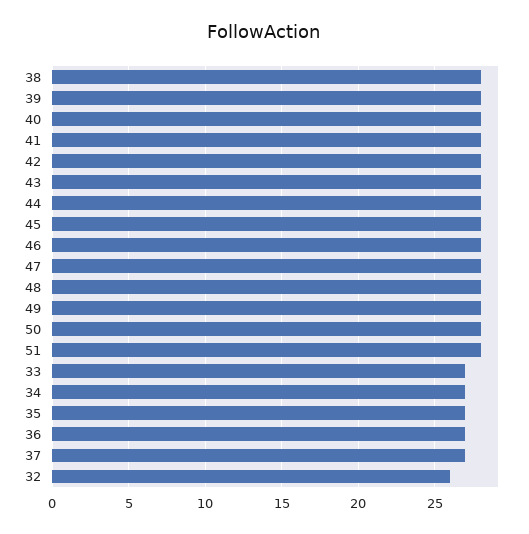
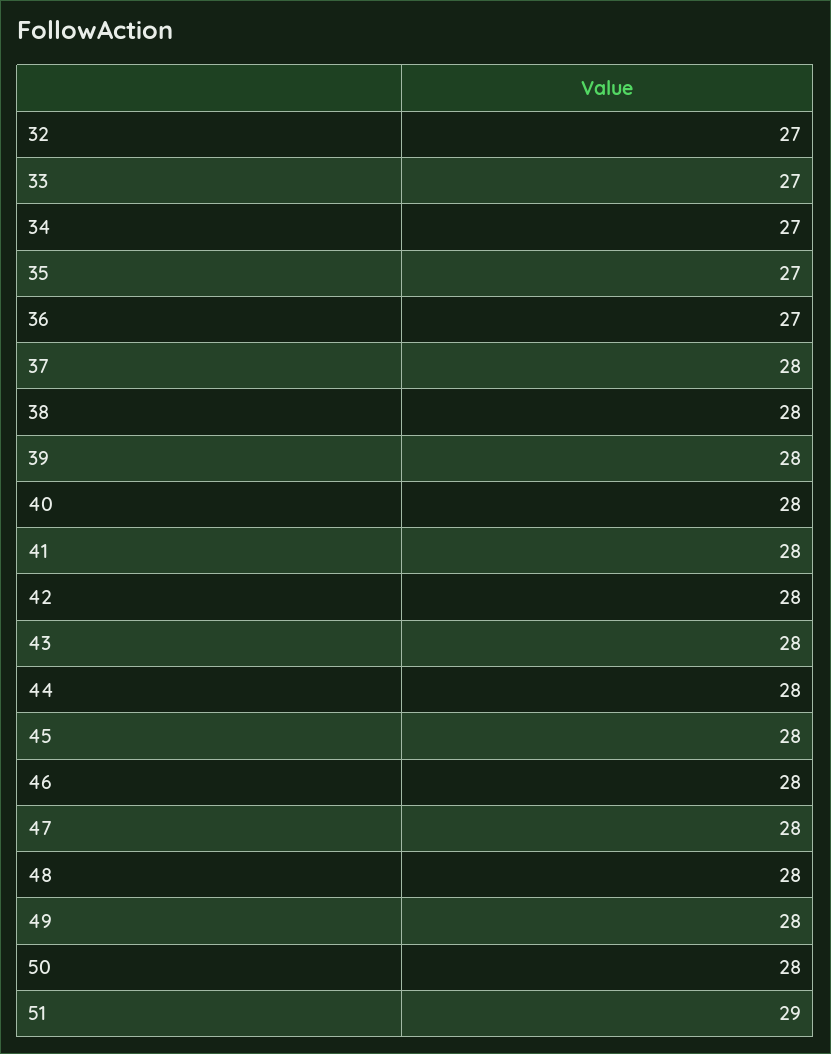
  {
    "38": 28,
    "39": 28,
    "40": 28,
    "41": 28,
    "42": 28,
    "43": 28,
    "44": 28,
    "45": 28,
    "46": 28,
    "47": 28,
    "48": 28,
    "49": 28,
    "50": 28,
-   "51": 28,
+   "51": 29,
    "33": 27,
    "34": 27,
    "35": 27,
    "36": 27,
-   "37": 27,
+   "37": 28,
-   "32": 26
+   "32": 27
  }

